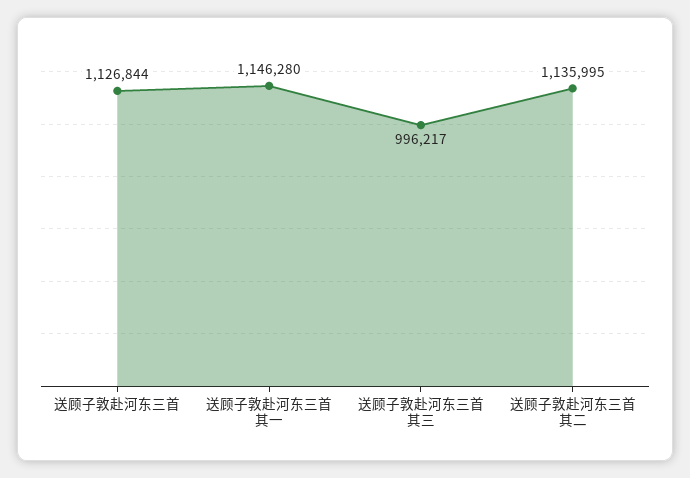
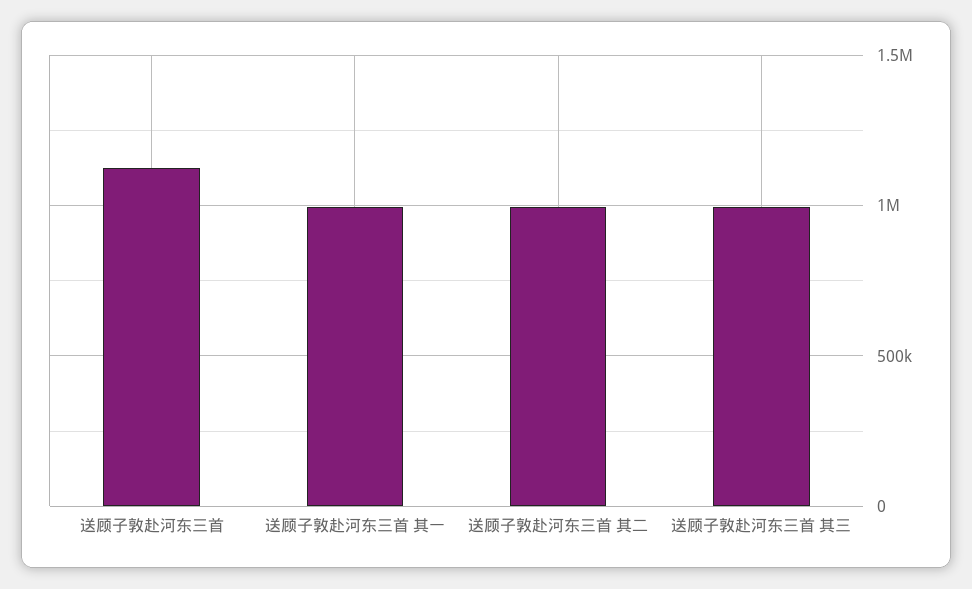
  {
    "送顾子敦赴河东三首": 1126844,
-   "送顾子敦赴河东三首 其一": 1146280,
+   "送顾子敦赴河东三首 其一": 1000000,
    "送顾子敦赴河东三首 其三": 996217,
-   "送顾子敦赴河东三首 其二": 1135995
+   "送顾子敦赴河东三首 其二": 1000000
  }

